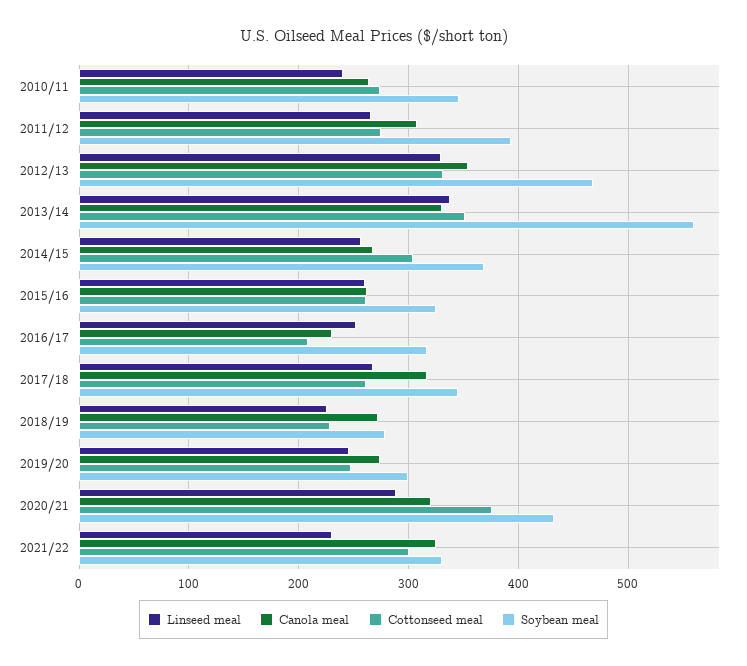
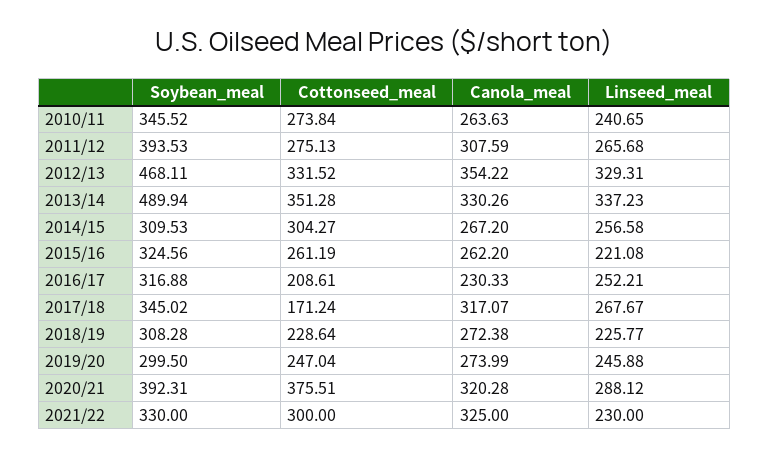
  {
    "Linseed meal": {
      "2010/11": 240.65,
      "2011/12": 265.68,
      "2012/13": 329.31,
      "2013/14": 337.23,
      "2014/15": 256.58,
-     "2015/16": 260,
+     "2015/16": 221.08,
      "2016/17": 252.21,
      "2017/18": 267.67,
      "2018/19": 225.77,
      "2019/20": 245.88,
      "2020/21": 288.12,
      "2021/22": 230
    },
    "Canola meal": {
      "2010/11": 263.63,
      "2011/12": 307.59,
      "2012/13": 354.22,
      "2013/14": 330.26,
      "2014/15": 267.2,
      "2015/16": 262.2,
      "2016/17": 230.33,
      "2017/18": 317.07,
      "2018/19": 272.38,
      "2019/20": 273.99,
      "2020/21": 320.28,
      "2021/22": 325
    },
    "Cottonseed meal": {
      "2010/11": 273.84,
      "2011/12": 275.13,
      "2012/13": 331.52,
      "2013/14": 351.28,
      "2014/15": 304.27,
      "2015/16": 261.19,
      "2016/17": 208.61,
-     "2017/18": 260,
+     "2017/18": 171.24,
      "2018/19": 228.64,
      "2019/20": 247.04,
      "2020/21": 375.51,
      "2021/22": 300
    },
    "Soybean meal": {
      "2010/11": 345.52,
      "2011/12": 393.53,
      "2012/13": 468.11,
-     "2013/14": 560,
+     "2013/14": 489.94,
-     "2014/15": 370,
+     "2014/15": 309.53,
      "2015/16": 324.56,
      "2016/17": 316.88,
      "2017/18": 345.02,
-     "2018/19": 280,
+     "2018/19": 308.28,
      "2019/20": 299.5,
-     "2020/21": 430,
+     "2020/21": 392.31,
      "2021/22": 330
    }
  }

